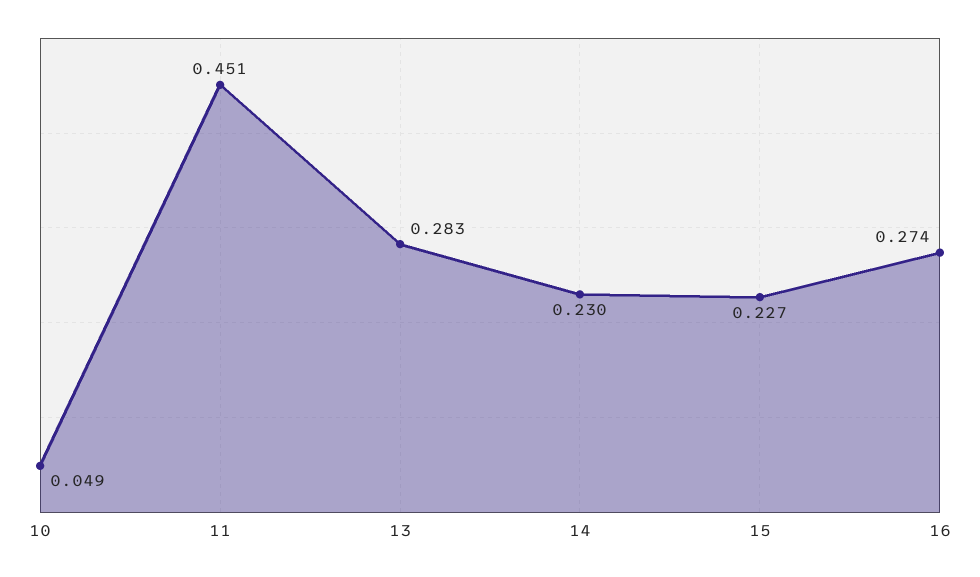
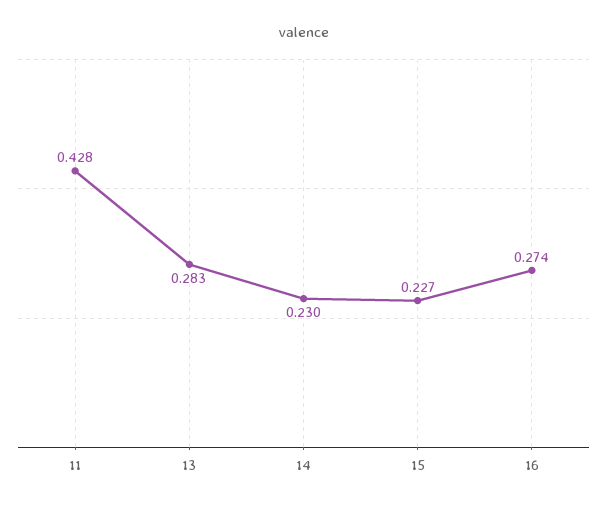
  {
-   "10": 0.049,
-   "11": 0.451,
+   "11": 0.428,
    "13": 0.283,
    "14": 0.23,
    "15": 0.227,
    "16": 0.274
  }

